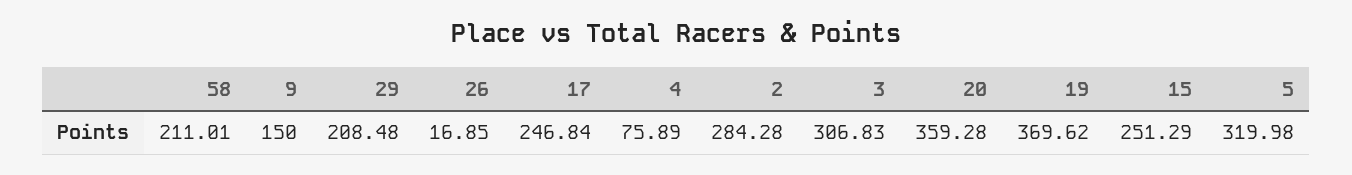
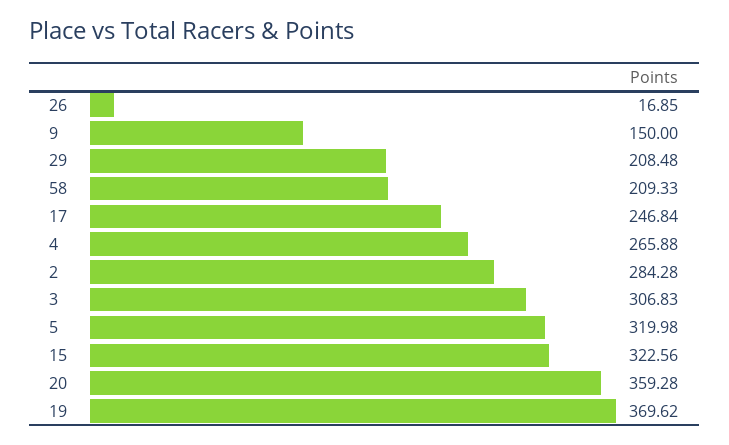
  {
-   "58": 211.01,
+   "58": 209.33,
    "9": 150,
    "29": 208.48,
    "26": 16.85,
    "17": 246.84,
-   "4": 75.89,
+   "4": 265.88,
    "2": 284.28,
    "3": 306.83,
    "20": 359.28,
    "19": 369.62,
-   "15": 251.29,
+   "15": 322.56,
    "5": 319.98
  }

